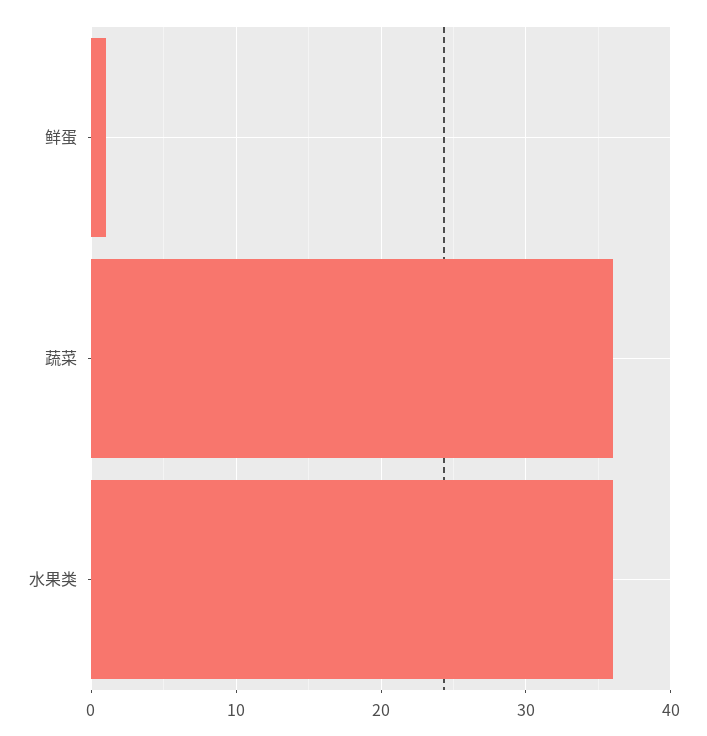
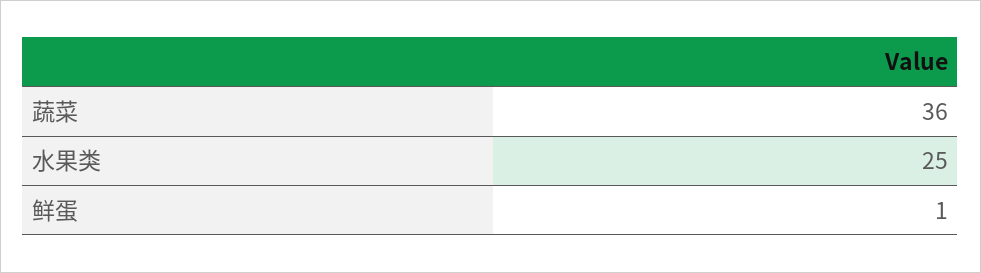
  {
    "鲜蛋": 1,
    "蔬菜": 36,
-   "水果类": 36
+   "水果类": 25
  }

